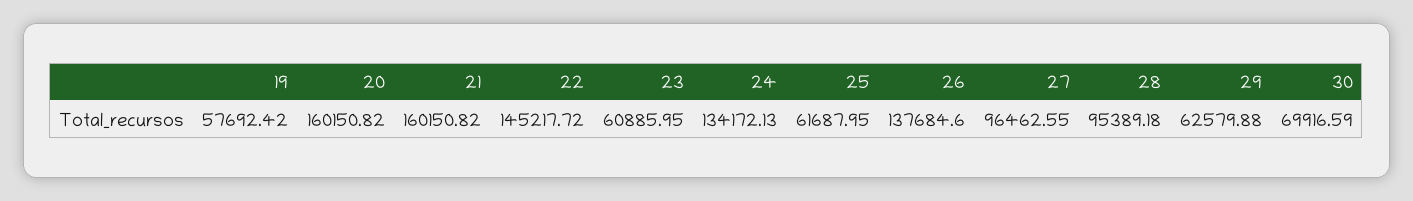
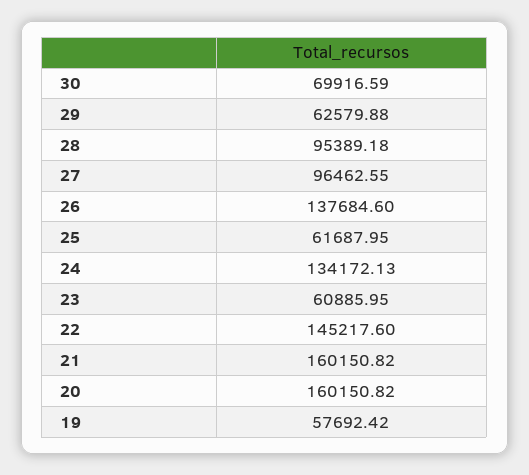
  {
    "19": 57692.42,
    "20": 160150.82,
    "21": 160150.82,
-   "22": 145217.72,
+   "22": 145217.6,
    "23": 60885.95,
    "24": 134172.13,
    "25": 61687.95,
    "26": 137684.6,
    "27": 96462.55,
    "28": 95389.18,
    "29": 62579.88,
    "30": 69916.59
  }

